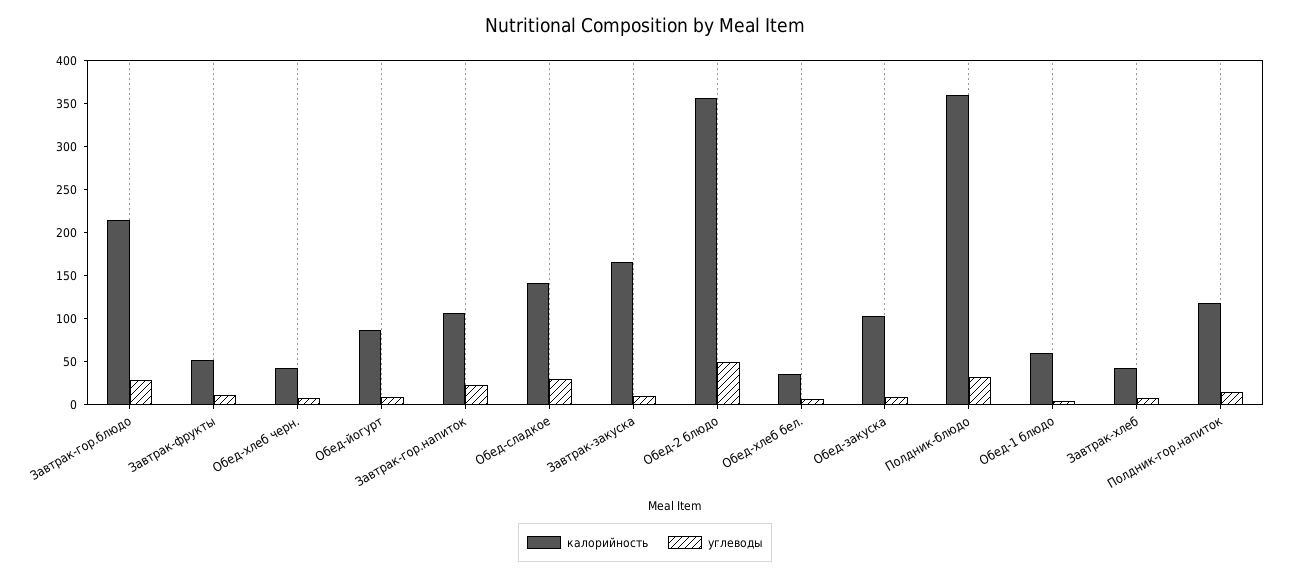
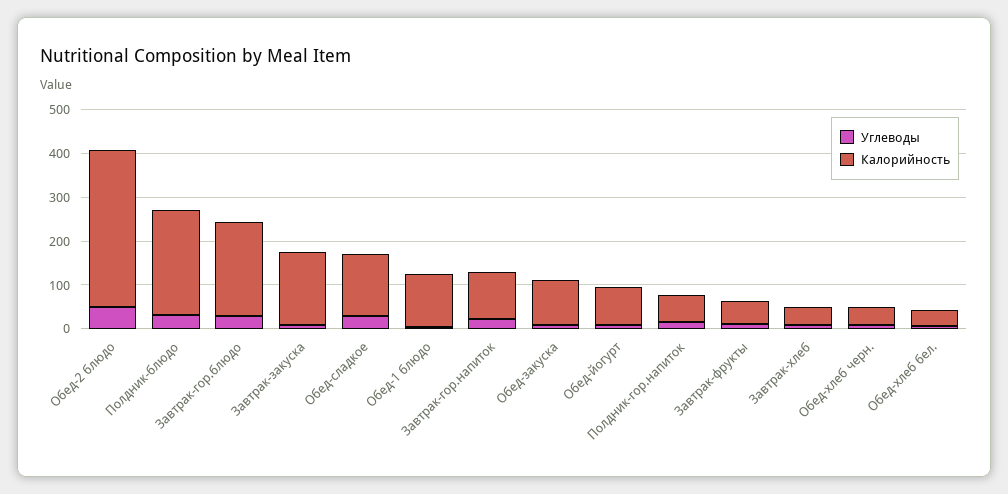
  {
    "калорийность": {
      "Завтрак-гор.блюдо": 220,
      "Завтрак-фрукты": 50,
      "Обед-хлеб черн.": 40,
      "Обед-йогурт": 90,
      "Завтрак-гор.напиток": 110,
      "Обед-сладкое": 140,
      "Завтрак-закуска": 170,
      "Обед-2 блюдо": 360,
      "Обед-хлеб бел.": 40,
      "Обед-закуска": 100,
-     "Полдник-блюдо": 360,
+     "Полдник-блюдо": 240,
-     "Обед-1 блюдо": 60,
+     "Обед-1 блюдо": 120,
      "Завтрак-хлеб": 40,
-     "Полдник-гор.напиток": 120
+     "Полдник-гор.напиток": 60
    },
    "углеводы": {
      "Завтрак-гор.блюдо": 30,
      "Завтрак-фрукты": 10,
      "Обед-хлеб черн.": 10,
      "Обед-йогурт": 10,
      "Завтрак-гор.напиток": 20,
      "Обед-сладкое": 30,
      "Завтрак-закуска": 10,
      "Обед-2 блюдо": 50,
      "Обед-хлеб бел.": 10,
      "Обед-закуска": 10,
      "Полдник-блюдо": 30,
      "Обед-1 блюдо": 0,
      "Завтрак-хлеб": 10,
      "Полдник-гор.напиток": 20
    }
  }

